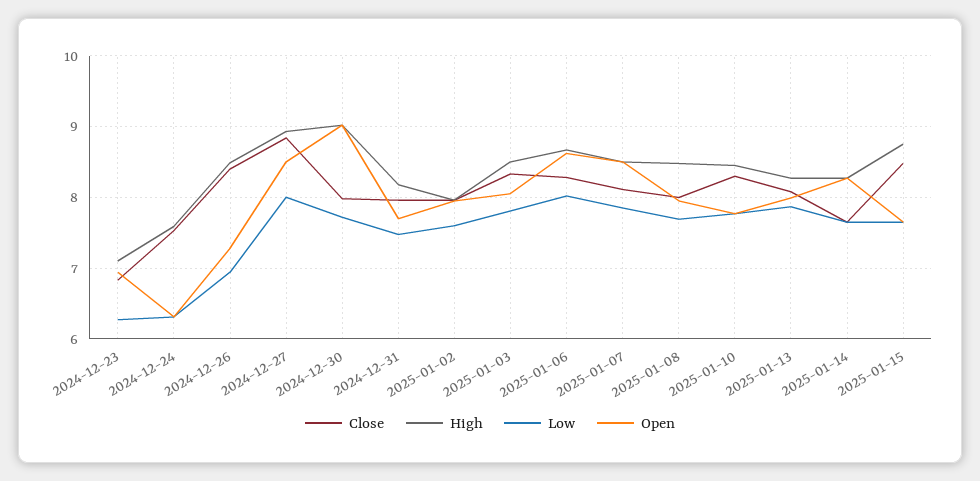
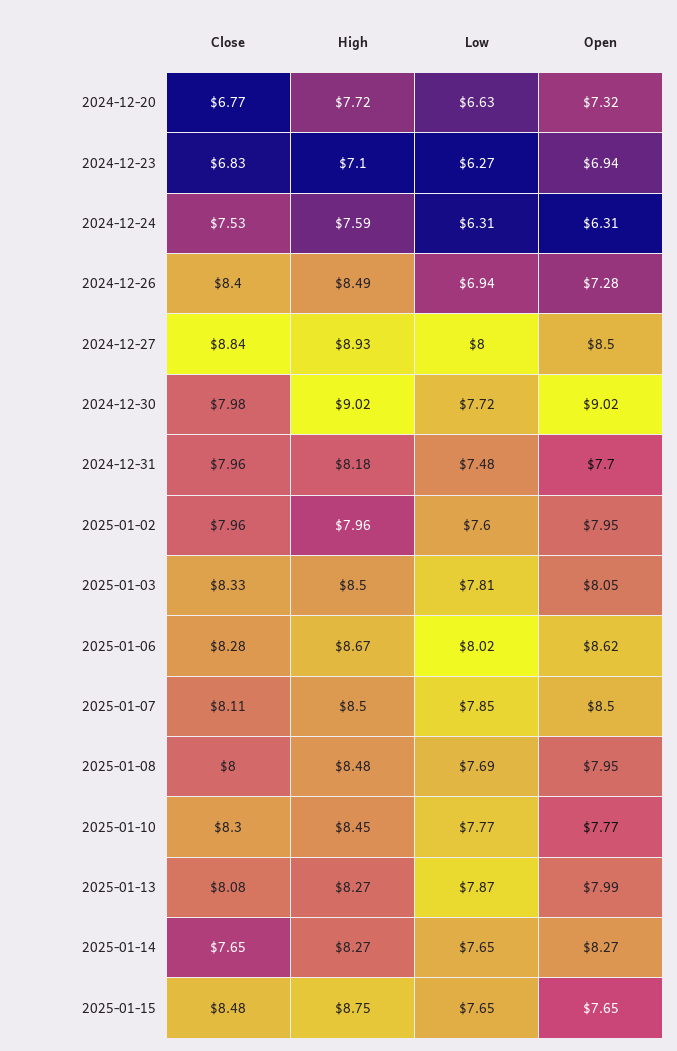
  {
    "Close": {
      "2024-12-23": 6.83,
      "2024-12-24": 7.53,
      "2024-12-26": 8.4,
      "2024-12-27": 8.84,
      "2024-12-30": 7.98,
      "2024-12-31": 7.96,
      "2025-01-02": 7.96,
      "2025-01-03": 8.33,
      "2025-01-06": 8.28,
      "2025-01-07": 8.11,
      "2025-01-08": 8,
      "2025-01-10": 8.3,
      "2025-01-13": 8.08,
      "2025-01-14": 7.65,
-     "2025-01-15": 8.48
+     "2025-01-15": 8.48,
+     "2024-12-20": 6.77
    },
    "High": {
      "2024-12-23": 7.1,
      "2024-12-24": 7.59,
      "2024-12-26": 8.49,
      "2024-12-27": 8.93,
      "2024-12-30": 9.02,
      "2024-12-31": 8.18,
      "2025-01-02": 7.96,
      "2025-01-03": 8.5,
      "2025-01-06": 8.67,
      "2025-01-07": 8.5,
      "2025-01-08": 8.48,
      "2025-01-10": 8.45,
      "2025-01-13": 8.27,
      "2025-01-14": 8.27,
-     "2025-01-15": 8.75
+     "2025-01-15": 8.75,
+     "2024-12-20": 7.72
    },
    "Low": {
      "2024-12-23": 6.27,
      "2024-12-24": 6.31,
      "2024-12-26": 6.94,
      "2024-12-27": 8,
      "2024-12-30": 7.72,
      "2024-12-31": 7.48,
      "2025-01-02": 7.6,
      "2025-01-03": 7.81,
      "2025-01-06": 8.02,
      "2025-01-07": 7.85,
      "2025-01-08": 7.69,
      "2025-01-10": 7.77,
      "2025-01-13": 7.87,
      "2025-01-14": 7.65,
-     "2025-01-15": 7.65
+     "2025-01-15": 7.65,
+     "2024-12-20": 6.63
    },
    "Open": {
      "2024-12-23": 6.94,
      "2024-12-24": 6.31,
      "2024-12-26": 7.28,
      "2024-12-27": 8.5,
      "2024-12-30": 9.02,
      "2024-12-31": 7.7,
      "2025-01-02": 7.95,
      "2025-01-03": 8.05,
      "2025-01-06": 8.62,
      "2025-01-07": 8.5,
      "2025-01-08": 7.95,
      "2025-01-10": 7.77,
      "2025-01-13": 7.99,
      "2025-01-14": 8.27,
-     "2025-01-15": 7.65
+     "2025-01-15": 7.65,
+     "2024-12-20": 7.32
    }
  }

